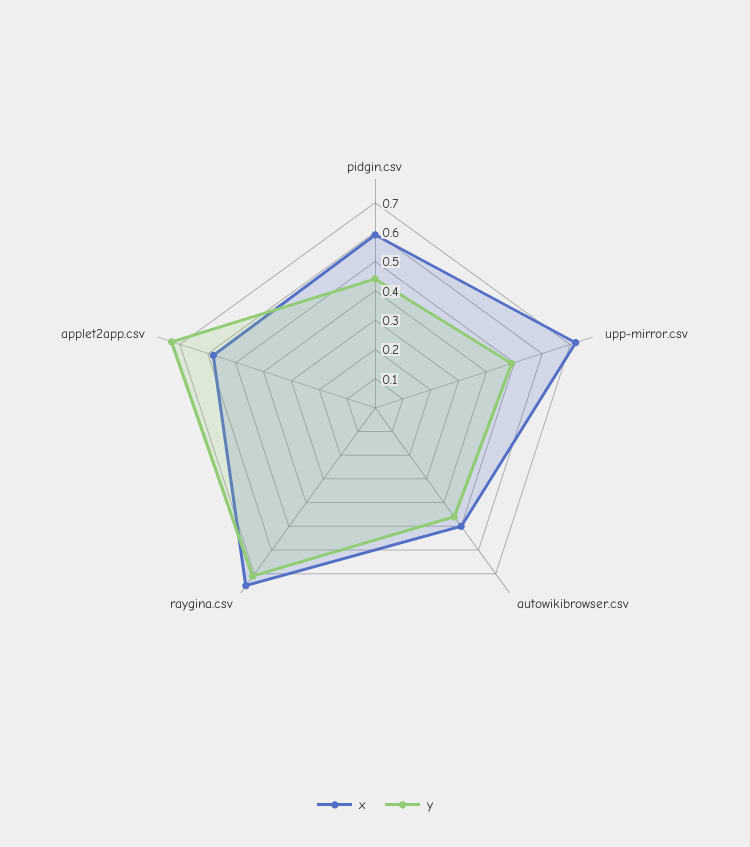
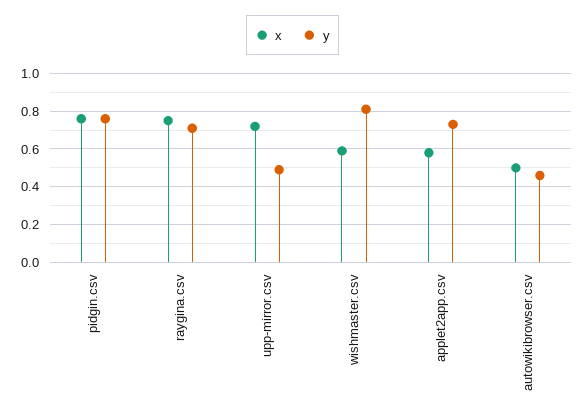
  {
    "x": {
-     "pidgin.csv": 0.6,
+     "pidgin.csv": 0.75,
      "upp-mirror.csv": 0.7,
      "autowikibrowser.csv": 0.5,
      "raygina.csv": 0.75,
-     "applet2app.csv": 0.6
+     "applet2app.csv": 0.6,
+     "wishmaster.csv": 0.6
    },
    "y": {
-     "pidgin.csv": 0.45,
+     "pidgin.csv": 0.75,
      "upp-mirror.csv": 0.5,
      "autowikibrowser.csv": 0.45,
      "raygina.csv": 0.7,
-     "applet2app.csv": 0.75
+     "applet2app.csv": 0.75,
+     "wishmaster.csv": 0.8
    }
  }

